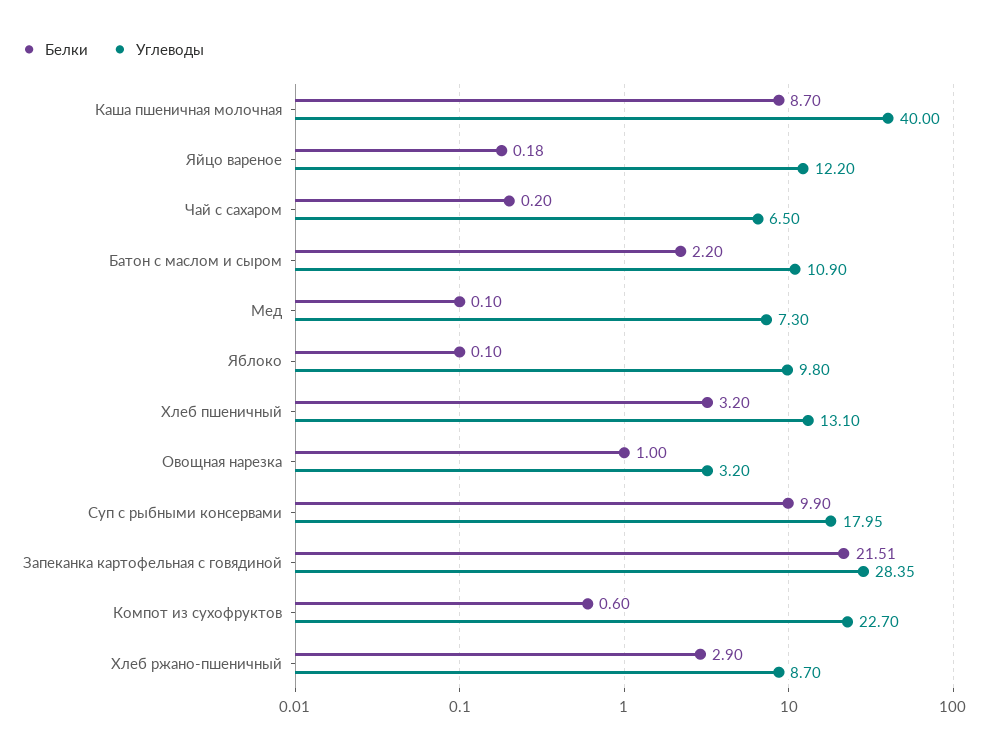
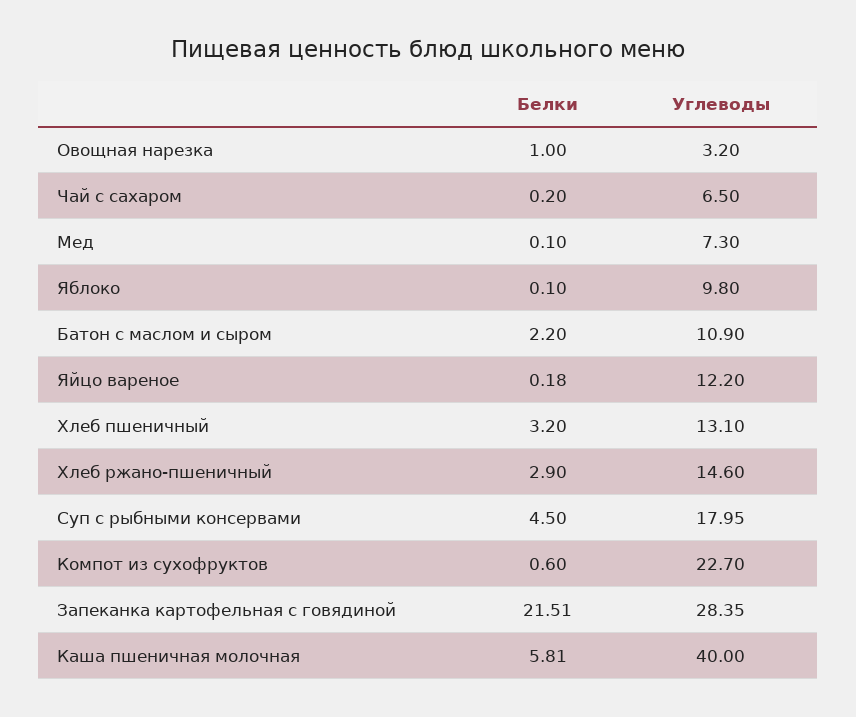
  {
    "Белки": {
-     "Каша пшеничная молочная": 8.7,
+     "Каша пшеничная молочная": 5.81,
      "Яйцо вареное": 0.18,
      "Чай с сахаром": 0.2,
      "Батон с маслом и сыром": 2.2,
      "Мед": 0.1,
      "Яблоко": 0.1,
      "Хлеб пшеничный": 3.2,
      "Овощная нарезка": 1,
-     "Суп с рыбными консервами": 9.9,
+     "Суп с рыбными консервами": 4.5,
      "Запеканка картофельная с говядиной": 21.51,
      "Компот из сухофруктов": 0.6,
      "Хлеб ржано-пшеничный": 2.9
    },
    "Углеводы": {
      "Каша пшеничная молочная": 40,
      "Яйцо вареное": 12.2,
      "Чай с сахаром": 6.5,
      "Батон с маслом и сыром": 10.9,
      "Мед": 7.3,
      "Яблоко": 9.8,
      "Хлеб пшеничный": 13.1,
      "Овощная нарезка": 3.2,
      "Суп с рыбными консервами": 17.95,
      "Запеканка картофельная с говядиной": 28.35,
      "Компот из сухофруктов": 22.7,
-     "Хлеб ржано-пшеничный": 8.7
+     "Хлеб ржано-пшеничный": 14.6
    }
  }

